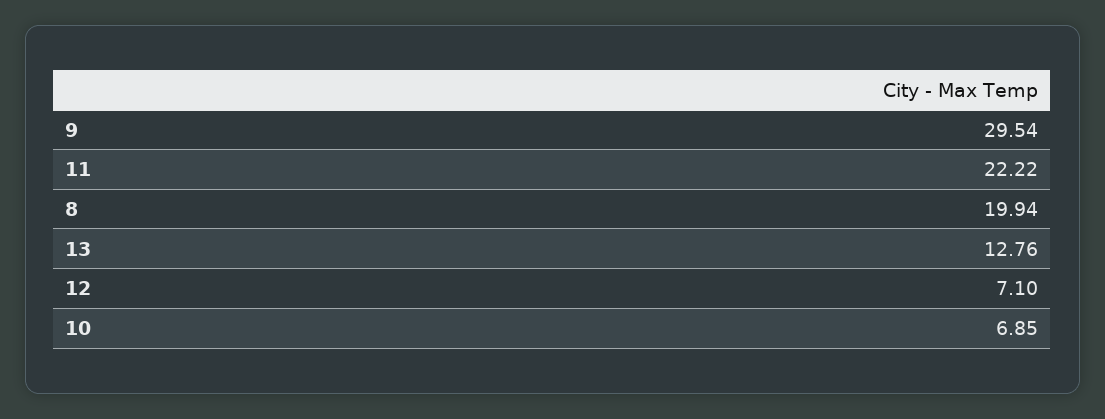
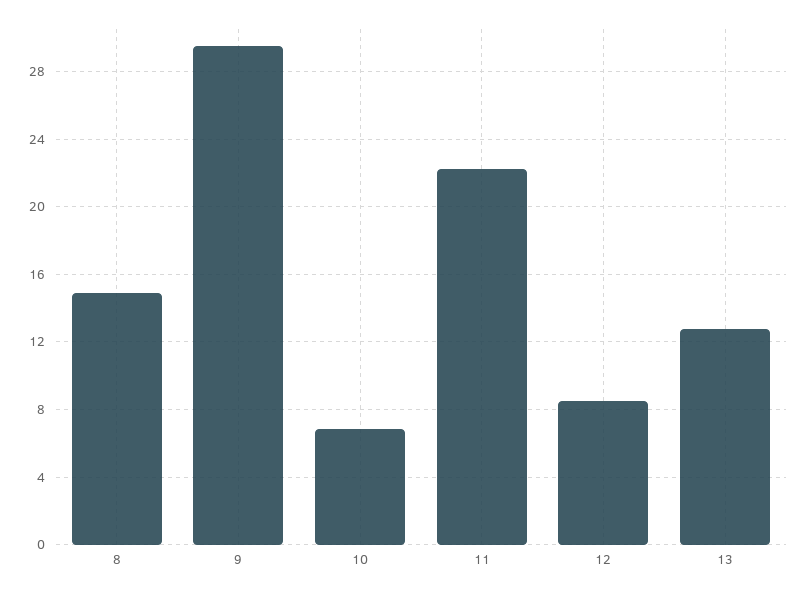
  {
    "9": 29.54,
    "11": 22.22,
-   "8": 19.94,
+   "8": 15,
    "13": 12.76,
-   "12": 7.1,
+   "12": 8.5,
    "10": 6.85
  }

